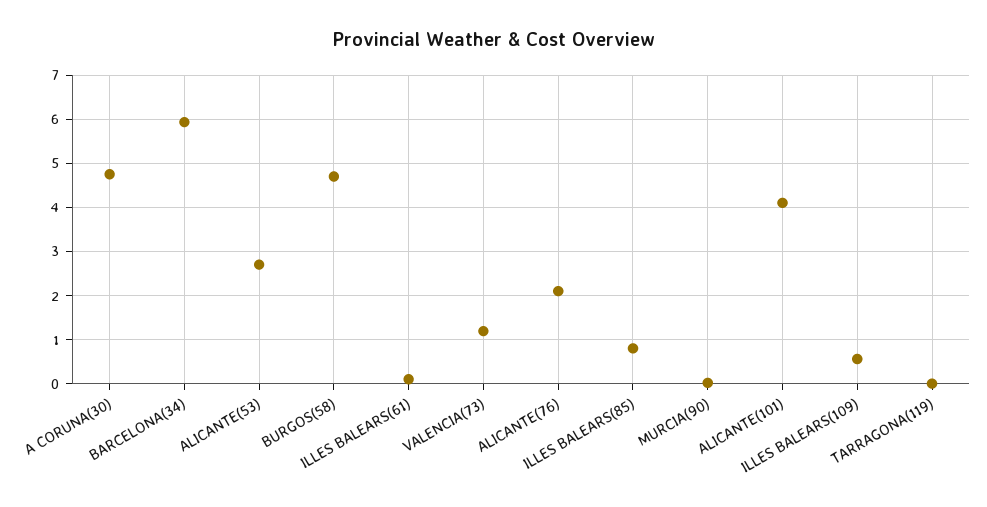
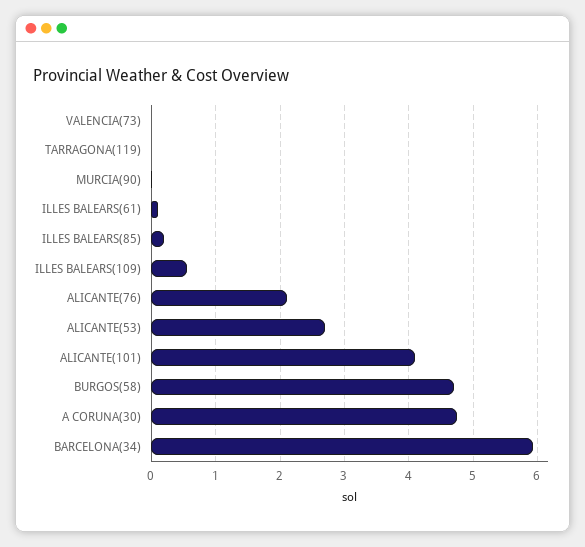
  {
    "A CORUNA(30)": 4.8,
    "BARCELONA(34)": 5.9,
    "ALICANTE(53)": 2.7,
    "BURGOS(58)": 4.7,
    "ILLES BALEARS(61)": 0.1,
-   "VALENCIA(73)": 1.2,
+   "VALENCIA(73)": 0,
    "ALICANTE(76)": 2.1,
-   "ILLES BALEARS(85)": 0.8,
+   "ILLES BALEARS(85)": 0.2,
    "MURCIA(90)": 0,
    "ALICANTE(101)": 4.1,
    "ILLES BALEARS(109)": 0.6,
    "TARRAGONA(119)": 0
  }

